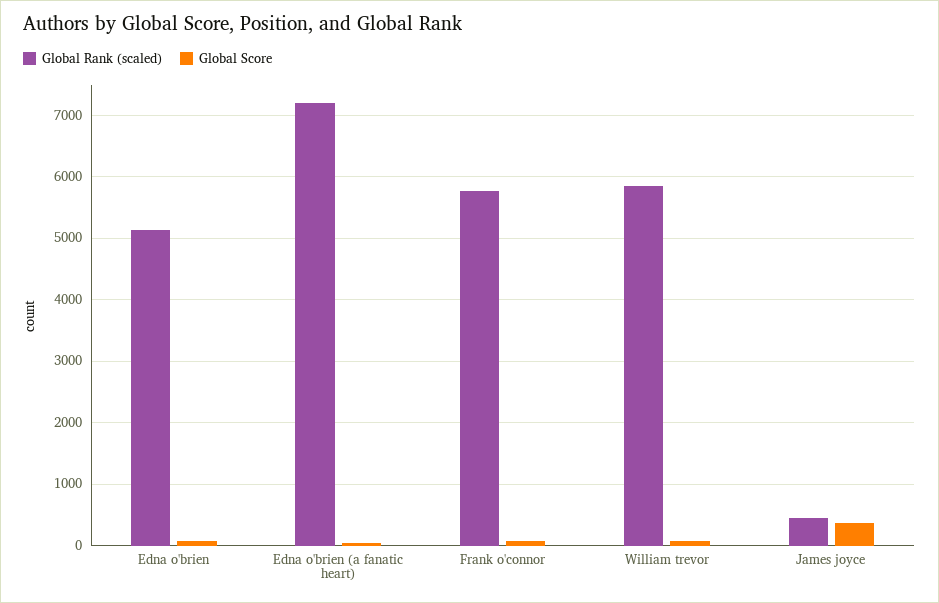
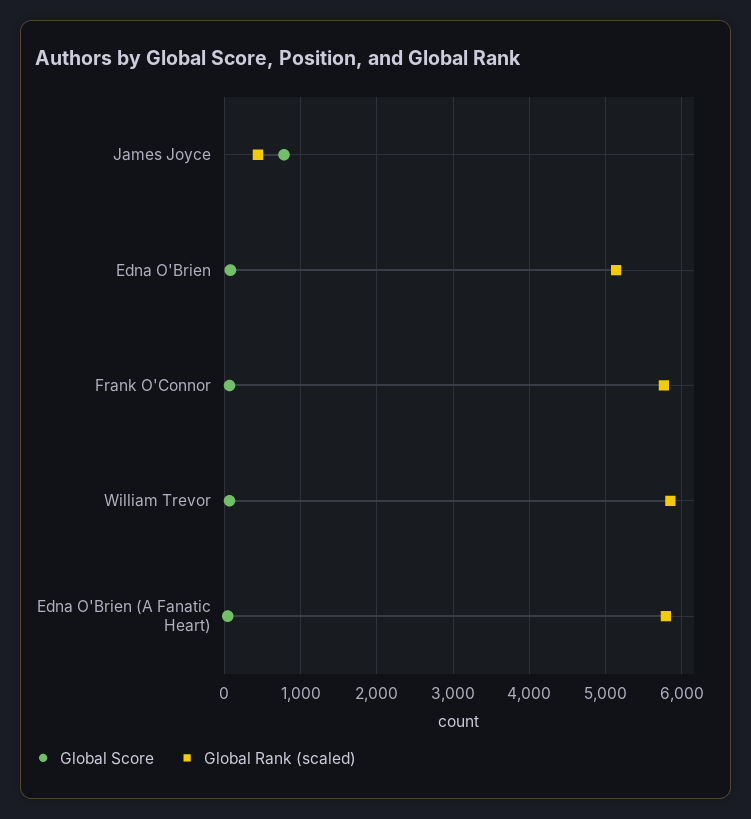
  {
    "Global Rank (scaled)": {
      "Edna o'brien": 5100,
-     "Edna o'brien (a fanatic heart)": 7200,
+     "Edna o'brien (a fanatic heart)": 5800,
      "Frank o'connor": 5800,
      "William trevor": 5900,
      "James joyce": 400
    },
    "Global Score": {
      "Edna o'brien": 100,
      "Edna o'brien (a fanatic heart)": 0,
      "Frank o'connor": 100,
      "William trevor": 100,
-     "James joyce": 400
+     "James joyce": 800
    }
  }

